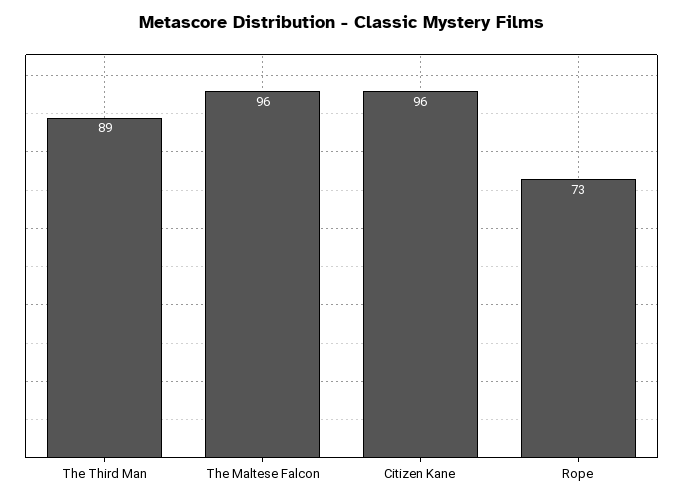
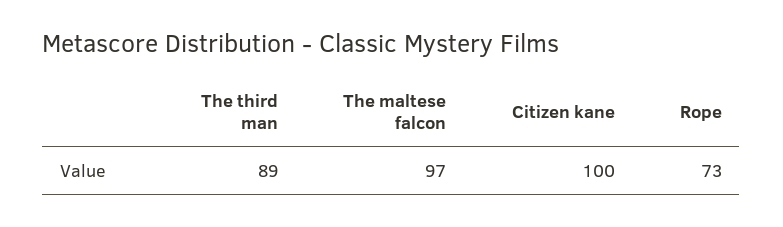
  {
    "The Third Man": 89,
-   "The Maltese Falcon": 96,
+   "The Maltese Falcon": 97,
-   "Citizen Kane": 96,
+   "Citizen Kane": 100,
    "Rope": 73
  }

